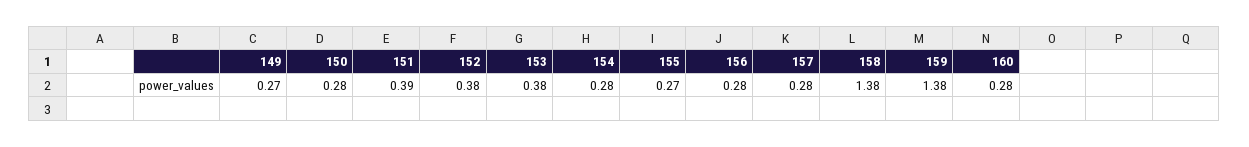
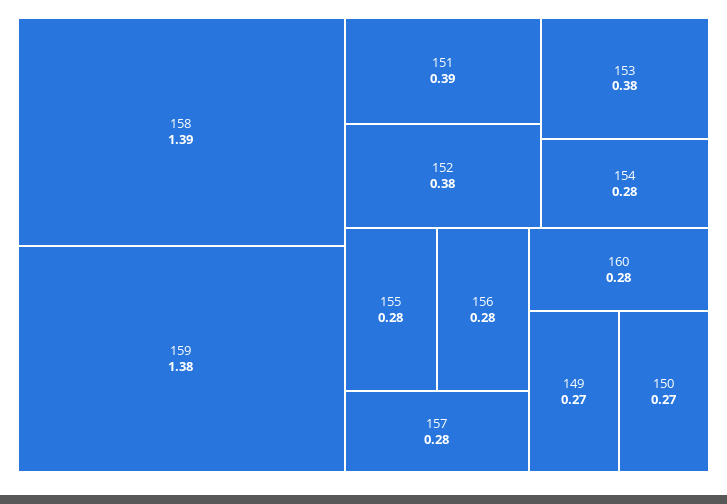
  {
    "149": 0.27,
-   "150": 0.28,
+   "150": 0.27,
    "151": 0.39,
    "152": 0.38,
    "153": 0.38,
    "154": 0.28,
-   "155": 0.27,
+   "155": 0.28,
    "156": 0.28,
    "157": 0.28,
-   "158": 1.38,
+   "158": 1.39,
    "159": 1.38,
    "160": 0.28
  }

